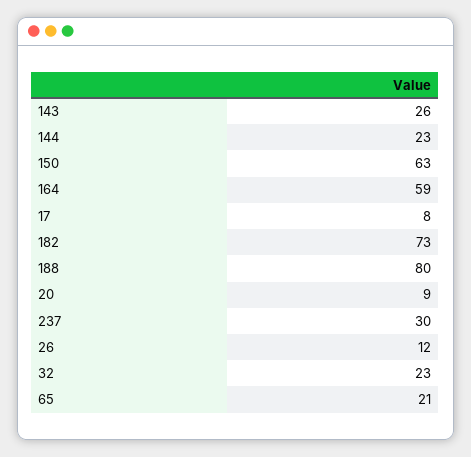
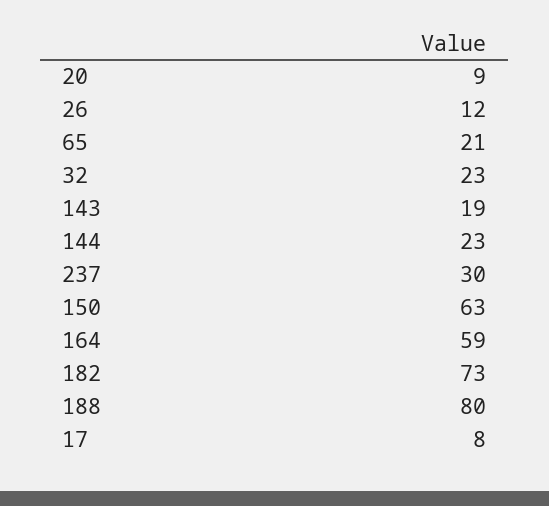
  {
-   "143": 26,
+   "143": 19,
    "144": 23,
    "150": 63,
    "164": 59,
    "17": 8,
    "182": 73,
    "188": 80,
    "20": 9,
    "237": 30,
    "26": 12,
    "32": 23,
    "65": 21
  }

